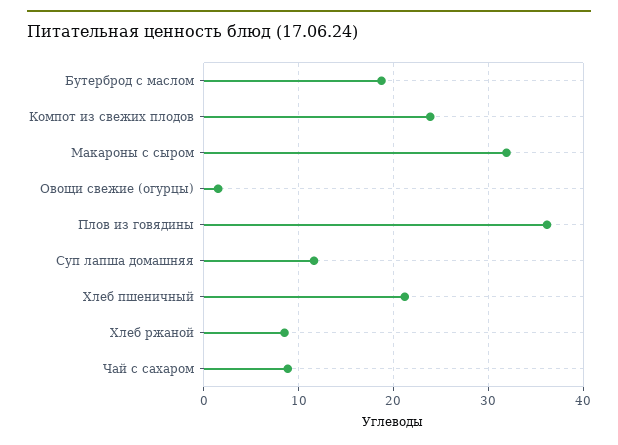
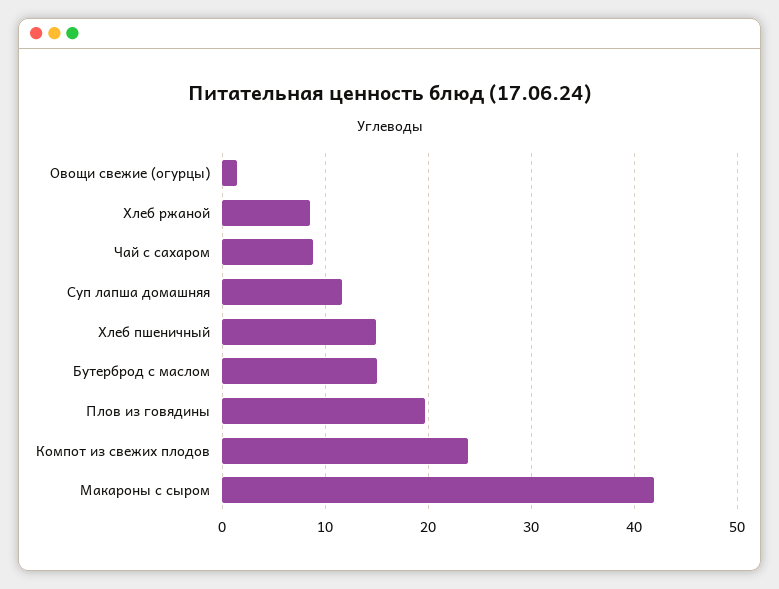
  {
-   "Бутерброд с маслом": 19,
+   "Бутерброд с маслом": 15,
    "Компот из свежих плодов": 24,
-   "Макароны с сыром": 32,
+   "Макароны с сыром": 42,
    "Овощи свежие (огурцы)": 2,
-   "Плов из говядины": 36,
+   "Плов из говядины": 20,
    "Суп лапша домашняя": 12,
-   "Хлеб пшеничный": 21,
+   "Хлеб пшеничный": 15,
    "Хлеб ржаной": 9,
    "Чай с сахаром": 9
  }

